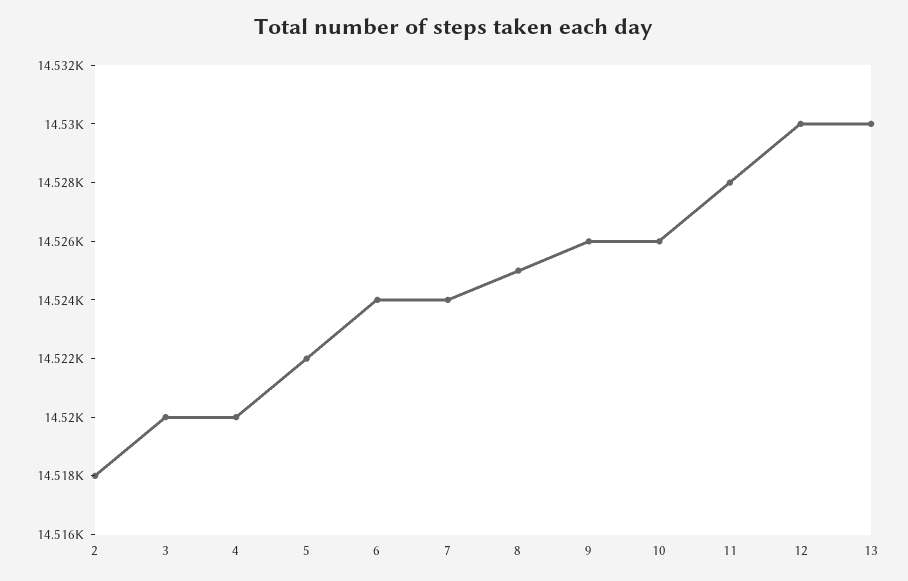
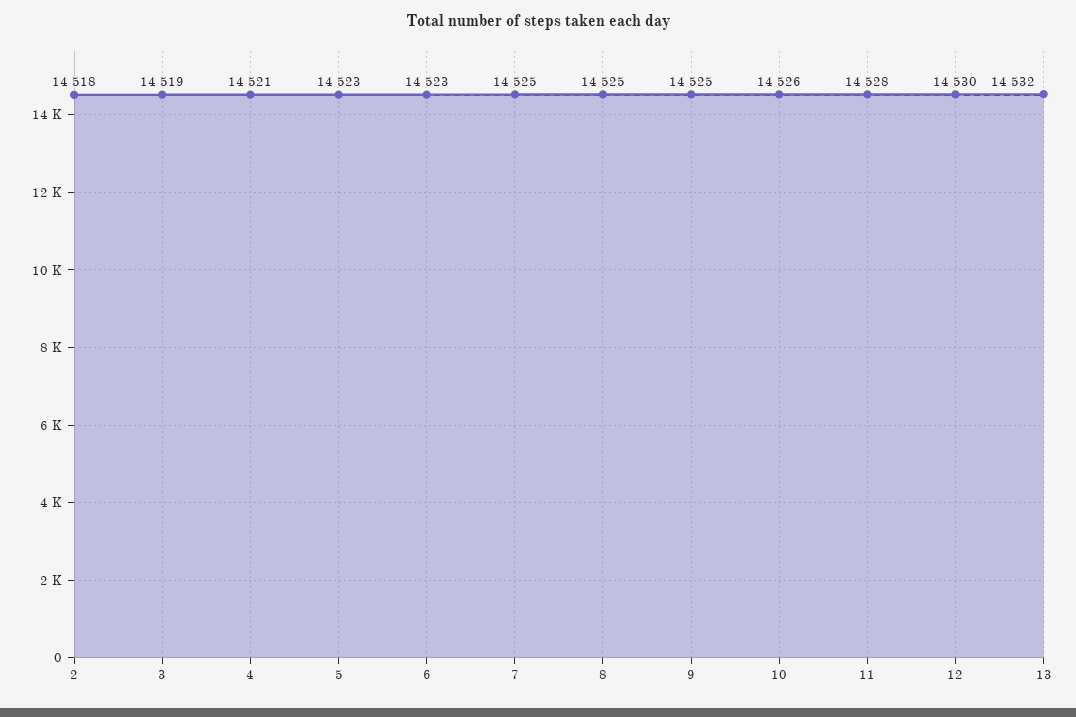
  {
    "2": 14518,
-   "3": 14520,
+   "3": 14519,
-   "4": 14520,
+   "4": 14521,
-   "5": 14522,
+   "5": 14523,
-   "6": 14524,
+   "6": 14523,
-   "7": 14524,
+   "7": 14525,
    "8": 14525,
-   "9": 14526,
+   "9": 14525,
    "10": 14526,
    "11": 14528,
    "12": 14530,
-   "13": 14530
+   "13": 14532
  }

